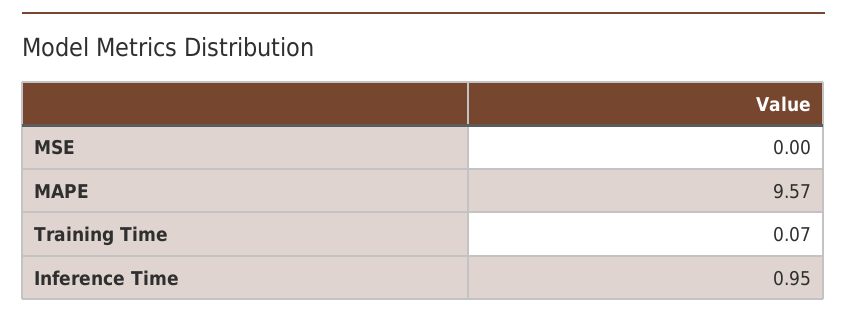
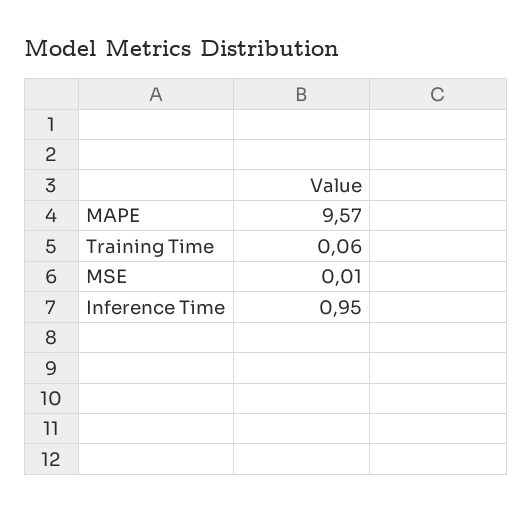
  {
-   "MSE": 0,
+   "MSE": 0.01,
    "MAPE": 9.57,
-   "Training Time": 0.07,
+   "Training Time": 0.06,
    "Inference Time": 0.95
  }

